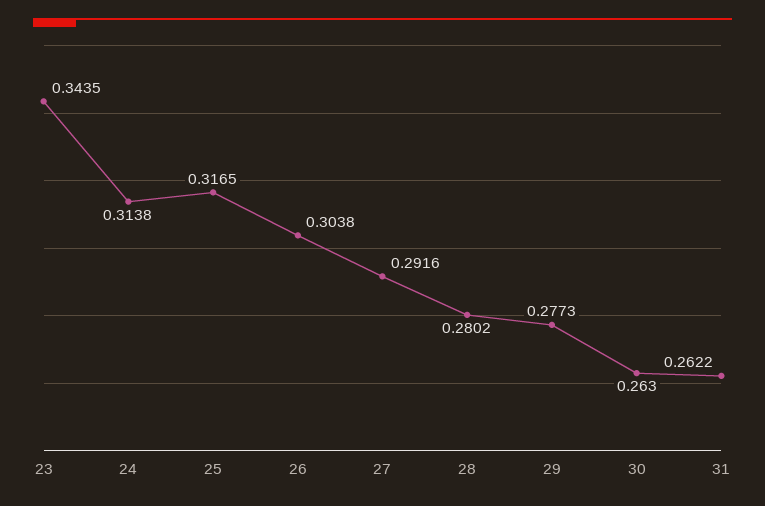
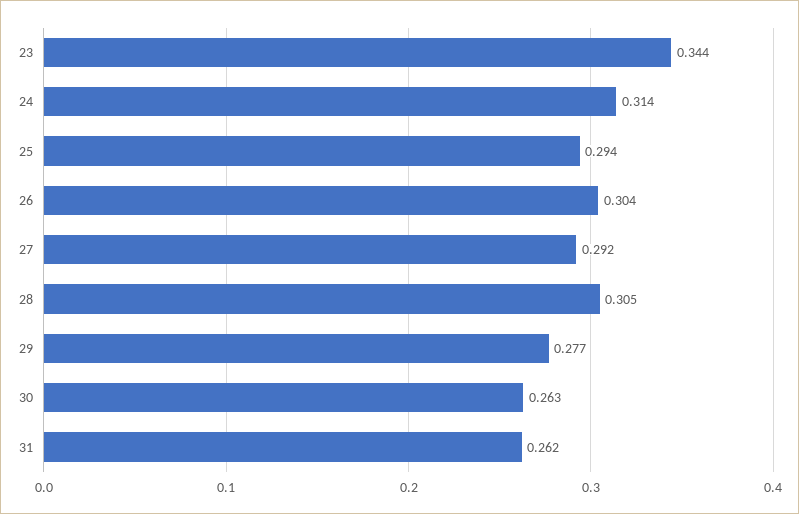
  {
    "23": 0.3435,
    "24": 0.3138,
-   "25": 0.3165,
+   "25": 0.294,
    "26": 0.3038,
    "27": 0.2916,
-   "28": 0.2802,
+   "28": 0.305,
    "29": 0.2773,
    "30": 0.263,
    "31": 0.2622
  }

